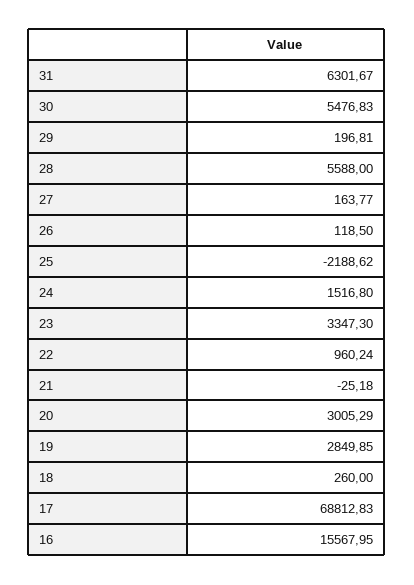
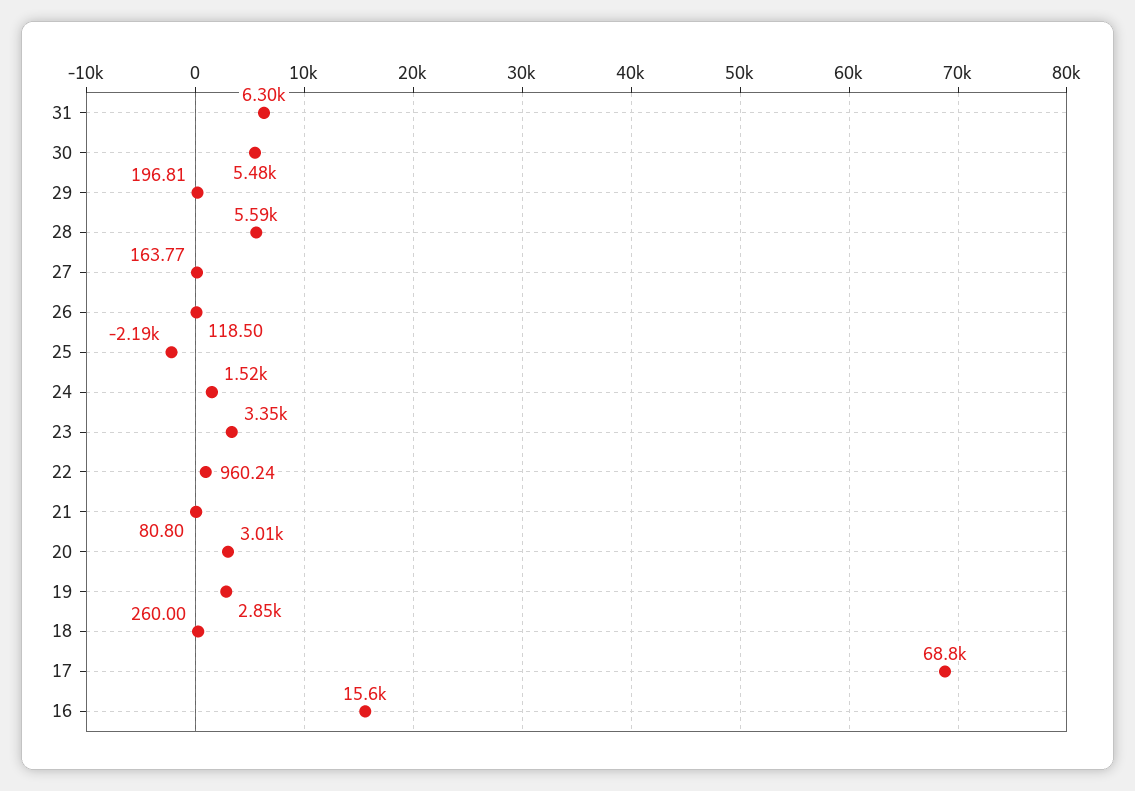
  {
    "31": 6301.67,
    "30": 5476.83,
    "29": 196.81,
    "28": 5588,
    "27": 163.77,
    "26": 118.5,
    "25": -2188.62,
    "24": 1516.8,
    "23": 3347.3,
    "22": 960.24,
-   "21": -25.18,
+   "21": 80.8,
    "20": 3005.29,
    "19": 2849.85,
    "18": 260,
    "17": 68812.83,
    "16": 15567.95
  }

